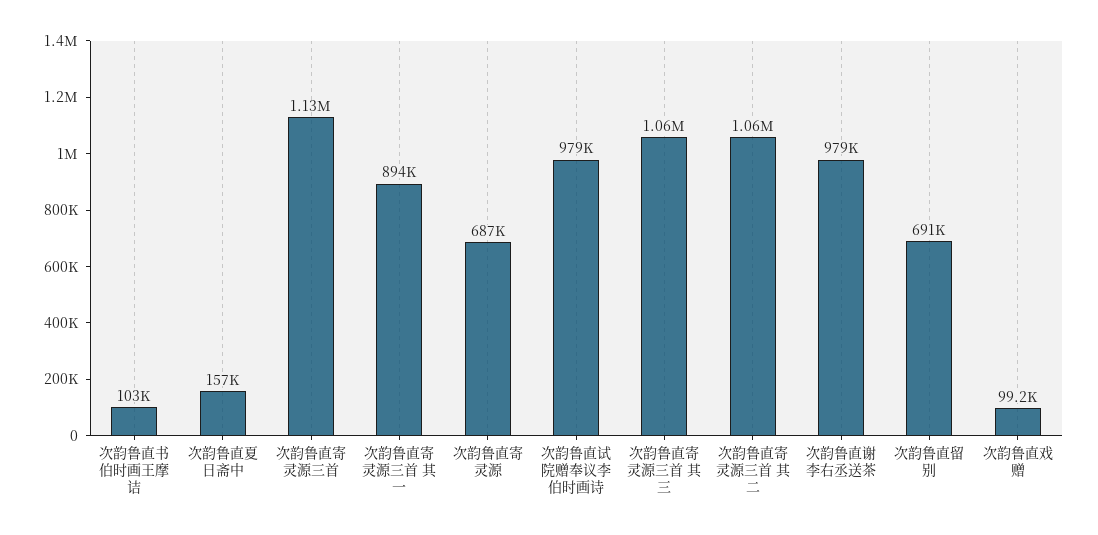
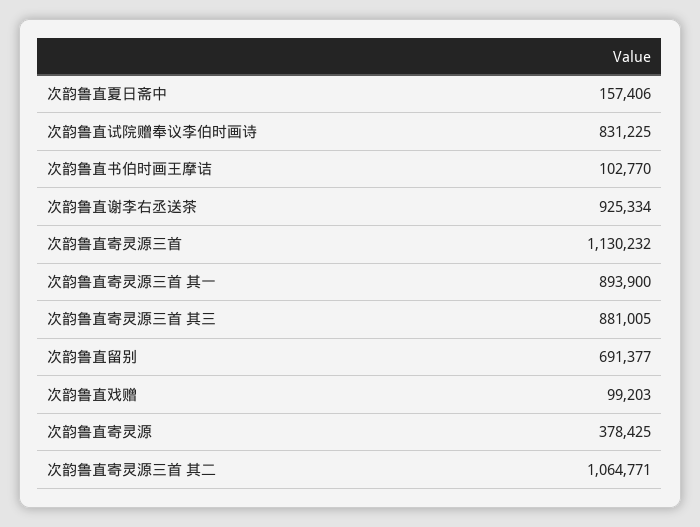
  {
    "次韵鲁直书伯时画王摩诘": 102770,
    "次韵鲁直夏日斋中": 157406,
    "次韵鲁直寄灵源三首": 1130232,
    "次韵鲁直寄灵源三首 其一": 893900,
-   "次韵鲁直寄灵源": 687000,
+   "次韵鲁直寄灵源": 378425,
-   "次韵鲁直试院赠奉议李伯时画诗": 979000,
+   "次韵鲁直试院赠奉议李伯时画诗": 831225,
-   "次韵鲁直寄灵源三首 其三": 1060000,
+   "次韵鲁直寄灵源三首 其三": 881005,
    "次韵鲁直寄灵源三首 其二": 1064771,
-   "次韵鲁直谢李右丞送茶": 979000,
+   "次韵鲁直谢李右丞送茶": 925334,
    "次韵鲁直留别": 691377,
    "次韵鲁直戏赠": 99203
  }

